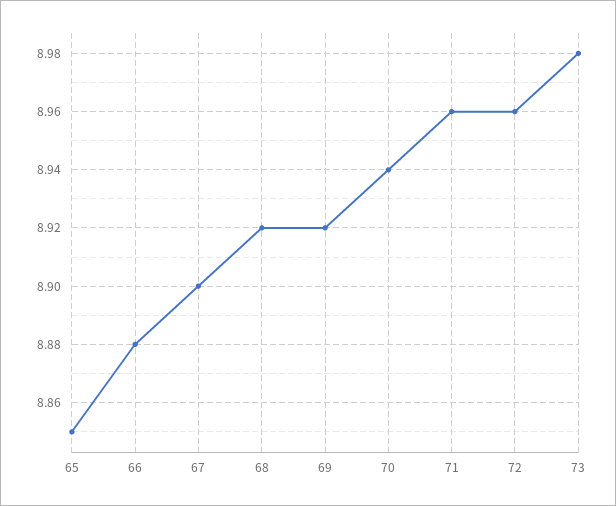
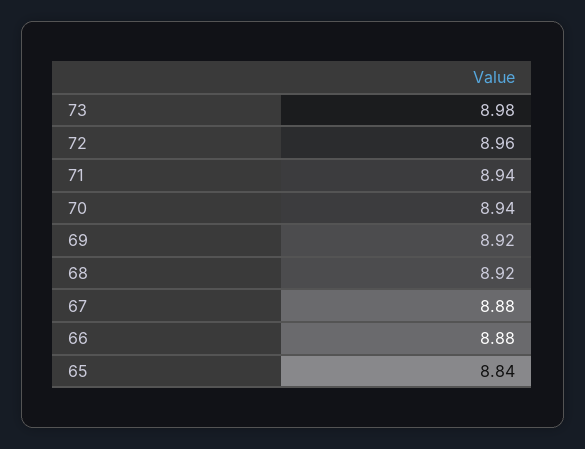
  {
-   "65": 8.85,
+   "65": 8.84,
    "66": 8.88,
-   "67": 8.9,
+   "67": 8.88,
    "68": 8.92,
    "69": 8.92,
    "70": 8.94,
-   "71": 8.96,
+   "71": 8.94,
    "72": 8.96,
    "73": 8.98
  }

